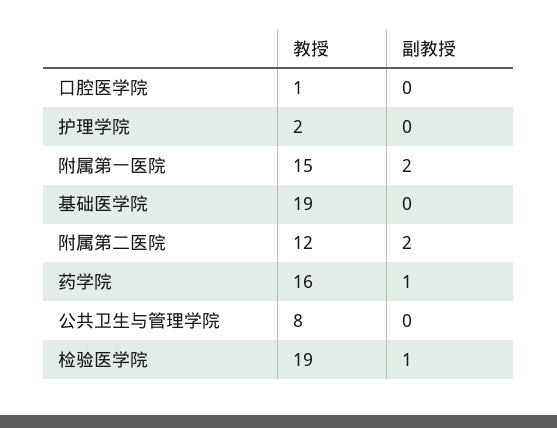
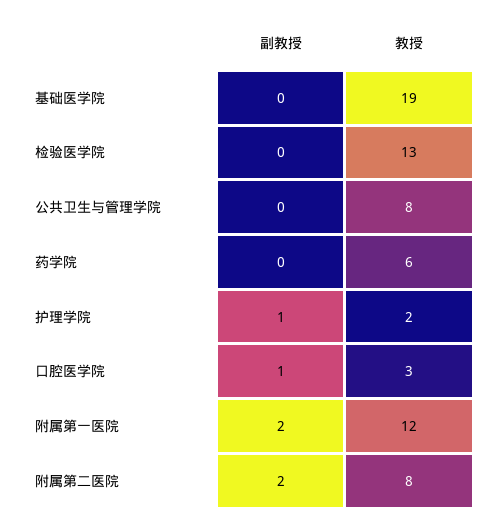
  {
    "教授": {
-     "口腔医学院": 1,
+     "口腔医学院": 3,
      "护理学院": 2,
-     "附属第一医院": 15,
+     "附属第一医院": 12,
      "基础医学院": 19,
-     "附属第二医院": 12,
+     "附属第二医院": 8,
-     "药学院": 16,
+     "药学院": 6,
      "公共卫生与管理学院": 8,
-     "检验医学院": 19
+     "检验医学院": 13
    },
    "副教授": {
-     "口腔医学院": 0,
+     "口腔医学院": 1,
-     "护理学院": 0,
+     "护理学院": 1,
      "附属第一医院": 2,
      "基础医学院": 0,
      "附属第二医院": 2,
-     "药学院": 1,
+     "药学院": 0,
      "公共卫生与管理学院": 0,
-     "检验医学院": 1
+     "检验医学院": 0
    }
  }

